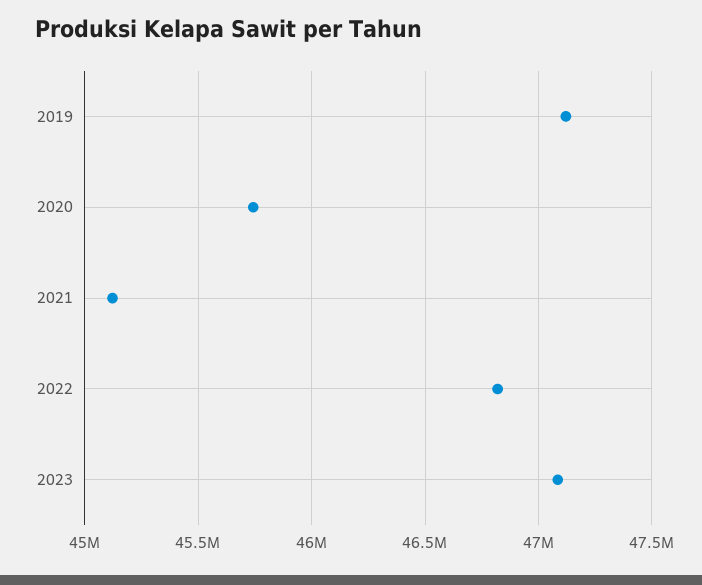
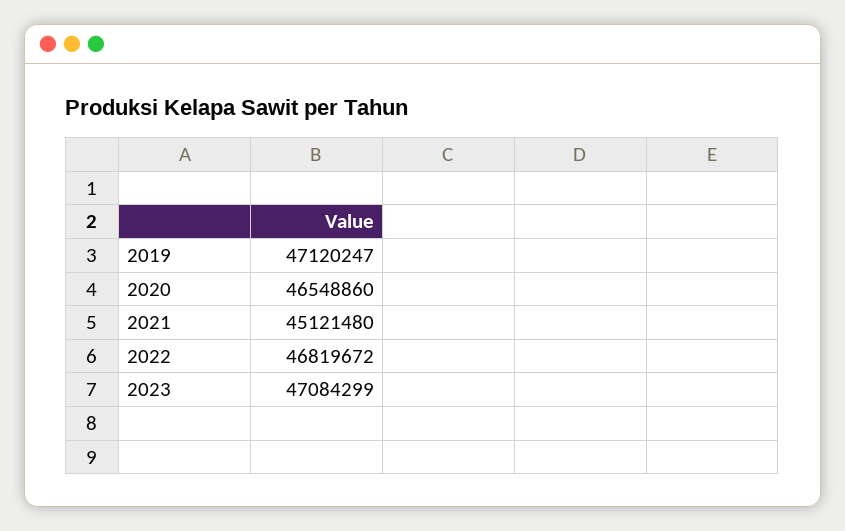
  {
    "2019": 47120247,
-   "2020": 45750000,
+   "2020": 46548860,
    "2021": 45121480,
    "2022": 46819672,
    "2023": 47084299
  }

